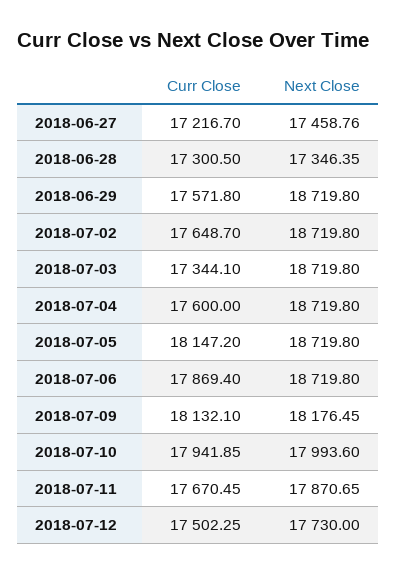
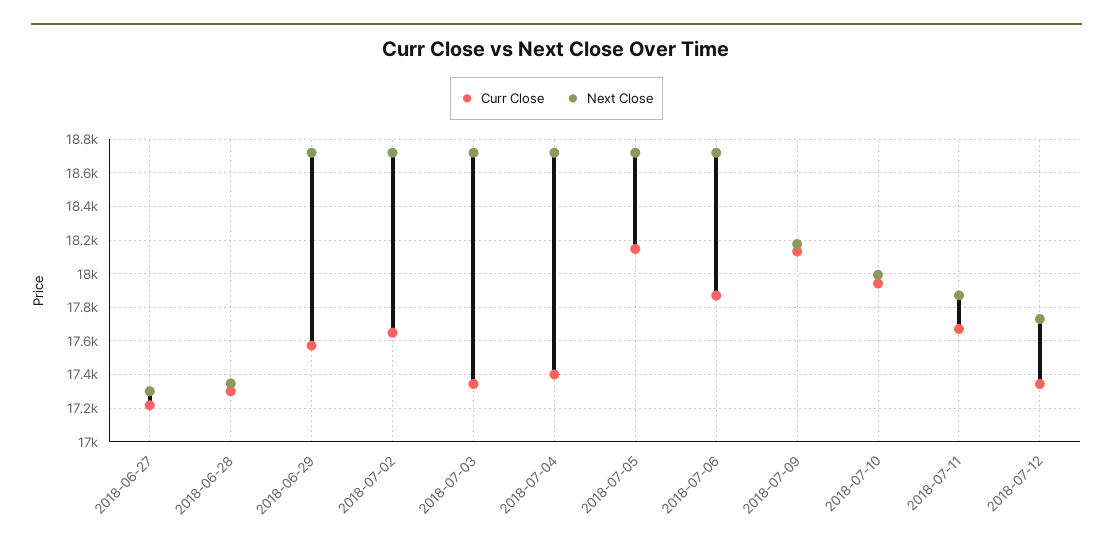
  {
    "Curr Close": {
      "2018-06-27": 17216.7,
      "2018-06-28": 17300.5,
      "2018-06-29": 17571.8,
      "2018-07-02": 17648.7,
      "2018-07-03": 17344.1,
-     "2018-07-04": 17600,
+     "2018-07-04": 17400,
      "2018-07-05": 18147.2,
      "2018-07-06": 17869.4,
      "2018-07-09": 18132.1,
      "2018-07-10": 17941.85,
      "2018-07-11": 17670.45,
-     "2018-07-12": 17502.25
+     "2018-07-12": 17350
    },
    "Next Close": {
-     "2018-06-27": 17458.76,
+     "2018-06-27": 17300,
      "2018-06-28": 17346.35,
      "2018-06-29": 18719.8,
      "2018-07-02": 18719.8,
      "2018-07-03": 18719.8,
      "2018-07-04": 18719.8,
      "2018-07-05": 18719.8,
      "2018-07-06": 18719.8,
      "2018-07-09": 18176.45,
      "2018-07-10": 17993.6,
      "2018-07-11": 17870.65,
      "2018-07-12": 17730
    }
  }

